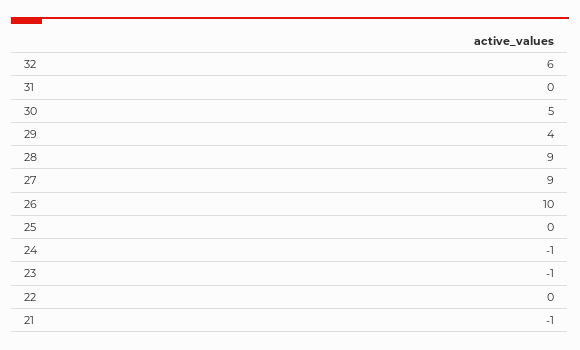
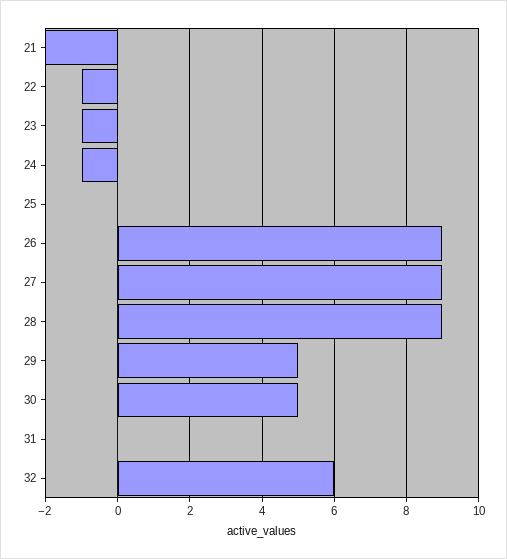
  {
    "32": 6,
    "31": 0,
    "30": 5,
-   "29": 4,
+   "29": 5,
    "28": 9,
    "27": 9,
-   "26": 10,
+   "26": 9,
    "25": 0,
    "24": -1,
    "23": -1,
-   "22": 0,
+   "22": -1,
-   "21": -1
+   "21": -2
  }

